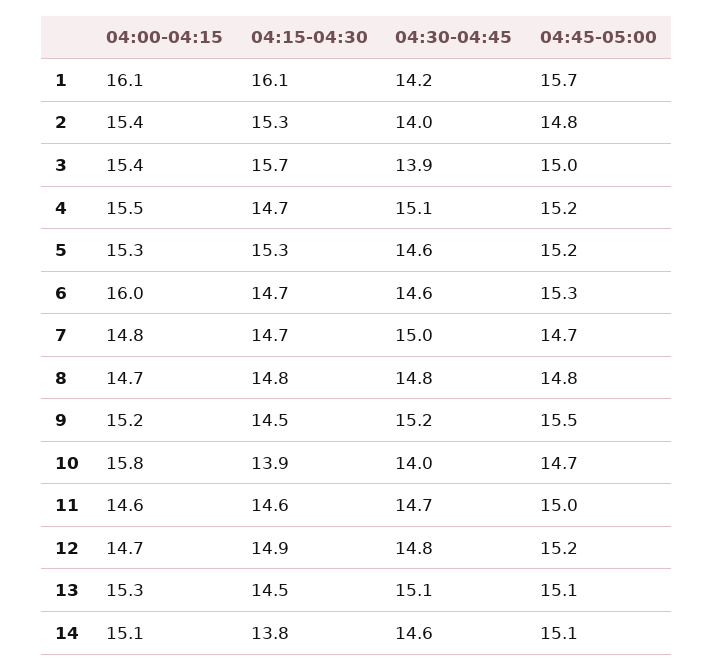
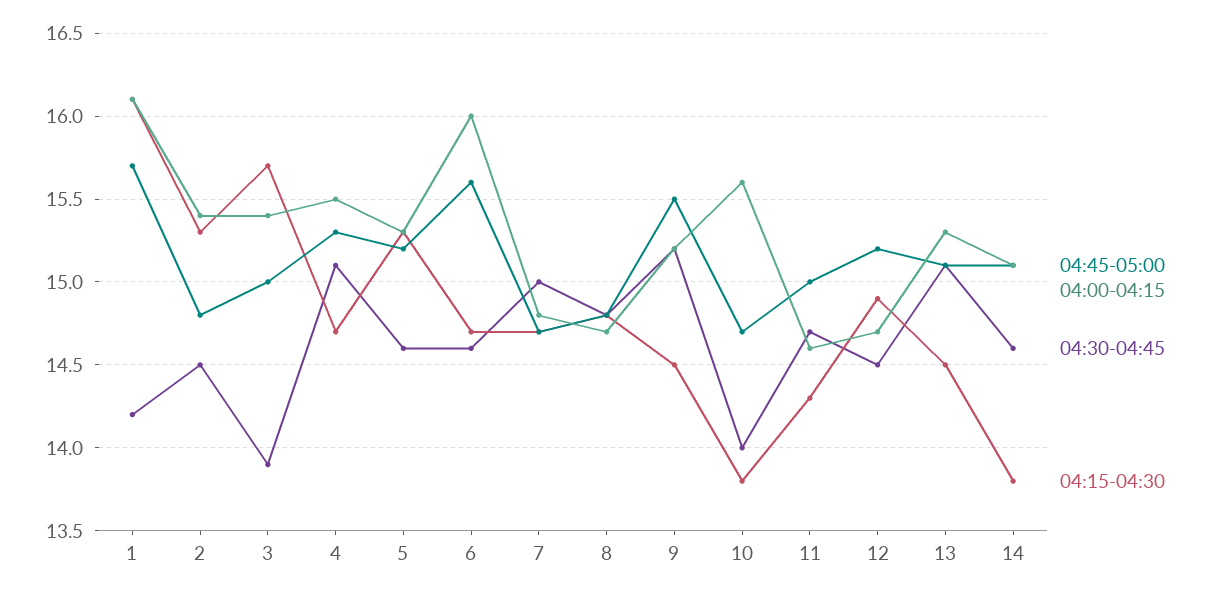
  {
    "04:00-04:15": {
      "1": 16.1,
      "2": 15.4,
      "3": 15.4,
      "4": 15.5,
      "5": 15.3,
      "6": 16,
      "7": 14.8,
      "8": 14.7,
      "9": 15.2,
-     "10": 15.8,
+     "10": 15.6,
      "11": 14.6,
      "12": 14.7,
      "13": 15.3,
      "14": 15.1
    },
    "04:15-04:30": {
      "1": 16.1,
      "2": 15.3,
      "3": 15.7,
      "4": 14.7,
      "5": 15.3,
      "6": 14.7,
      "7": 14.7,
      "8": 14.8,
      "9": 14.5,
-     "10": 13.9,
+     "10": 13.8,
-     "11": 14.6,
+     "11": 14.3,
      "12": 14.9,
      "13": 14.5,
      "14": 13.8
    },
    "04:30-04:45": {
      "1": 14.2,
-     "2": 14,
+     "2": 14.5,
      "3": 13.9,
      "4": 15.1,
      "5": 14.6,
      "6": 14.6,
      "7": 15,
      "8": 14.8,
      "9": 15.2,
      "10": 14,
      "11": 14.7,
-     "12": 14.8,
+     "12": 14.5,
      "13": 15.1,
      "14": 14.6
    },
    "04:45-05:00": {
      "1": 15.7,
      "2": 14.8,
      "3": 15,
-     "4": 15.2,
+     "4": 15.3,
      "5": 15.2,
-     "6": 15.3,
+     "6": 15.6,
      "7": 14.7,
      "8": 14.8,
      "9": 15.5,
      "10": 14.7,
      "11": 15,
      "12": 15.2,
      "13": 15.1,
      "14": 15.1
    }
  }

